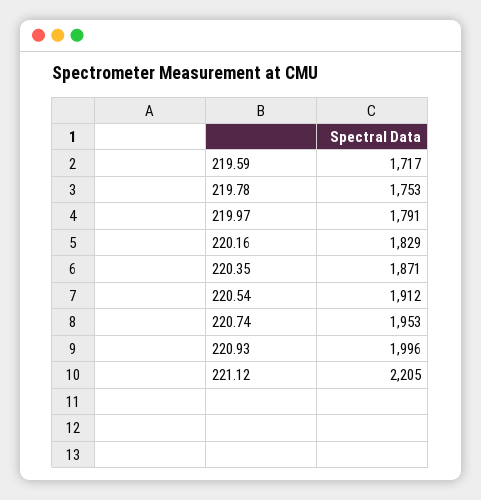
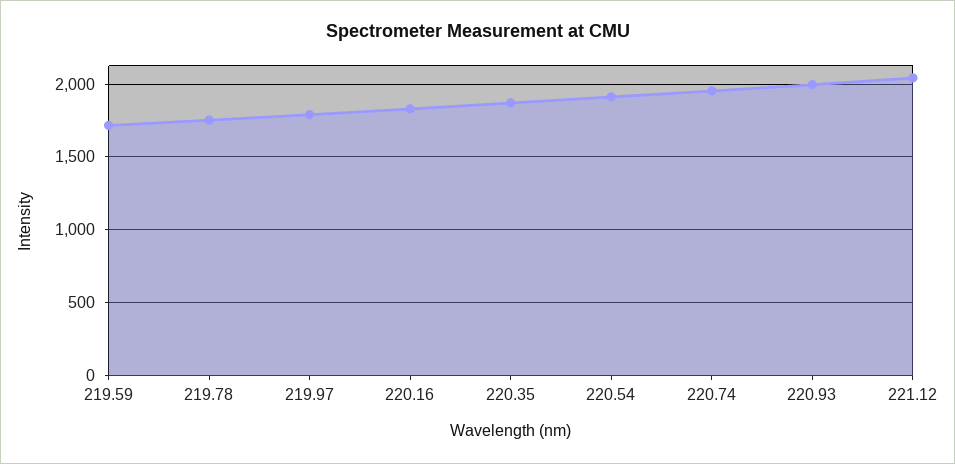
  {
    "219.59": 1717,
    "219.78": 1753,
    "219.97": 1791,
    "220.16": 1829,
    "220.35": 1871,
    "220.54": 1912,
    "220.74": 1953,
    "220.93": 1996,
-   "221.12": 2205
+   "221.12": 2050
  }

